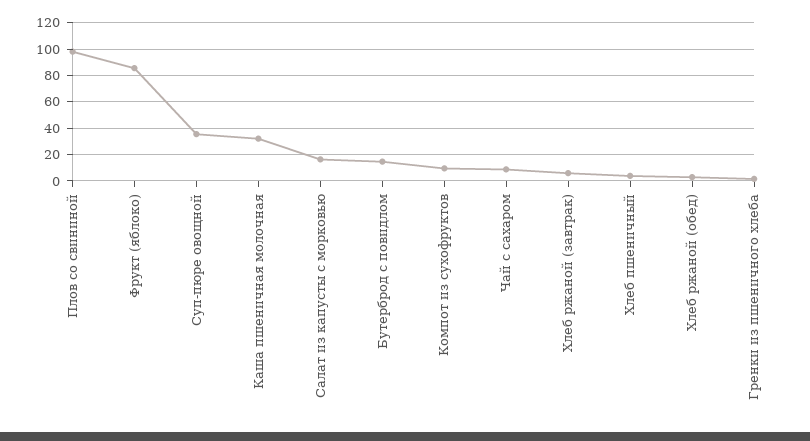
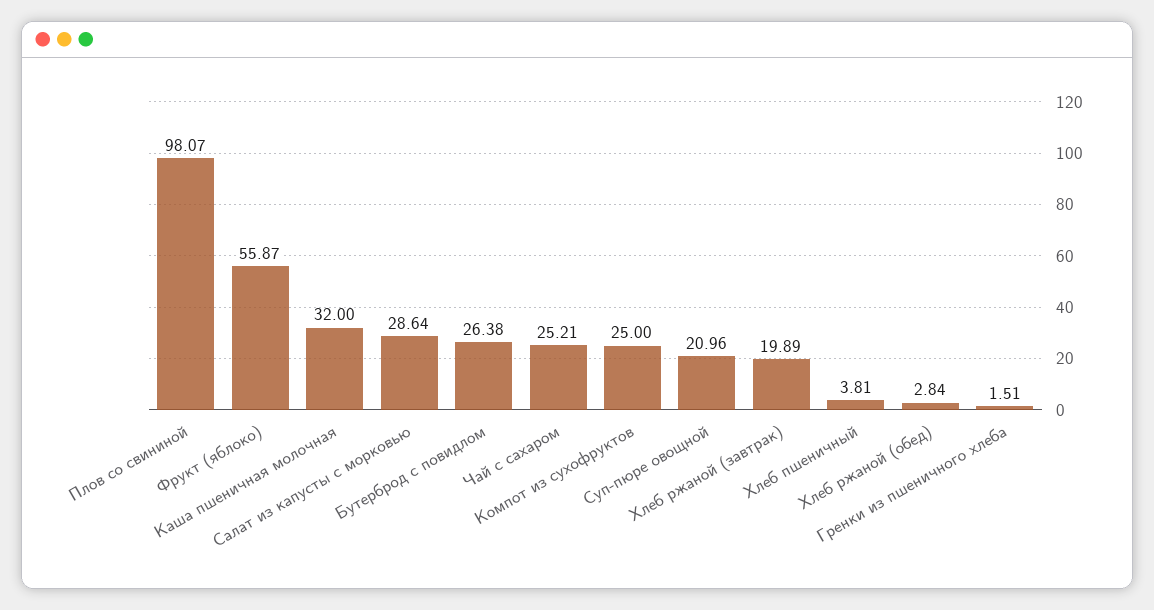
  {
    "Плов со свининой": 98.07,
-   "Фрукт (яблоко)": 85,
+   "Фрукт (яблоко)": 55.87,
-   "Суп-пюре овощной": 35,
+   "Суп-пюре овощной": 20.96,
    "Каша пшеничная молочная": 32,
-   "Салат из капусты с морковью": 15,
+   "Салат из капусты с морковью": 28.64,
-   "Бутерброд с повидлом": 15,
+   "Бутерброд с повидлом": 26.38,
-   "Компот из сухофруктов": 10,
+   "Компот из сухофруктов": 25,
-   "Чай с сахаром": 10,
+   "Чай с сахаром": 25.21,
-   "Хлеб ржаной (завтрак)": 5,
+   "Хлеб ржаной (завтрак)": 19.89,
    "Хлеб пшеничный": 3.81,
    "Хлеб ржаной (обед)": 2.84,
    "Гренки из пшеничного хлеба": 1.51
  }

